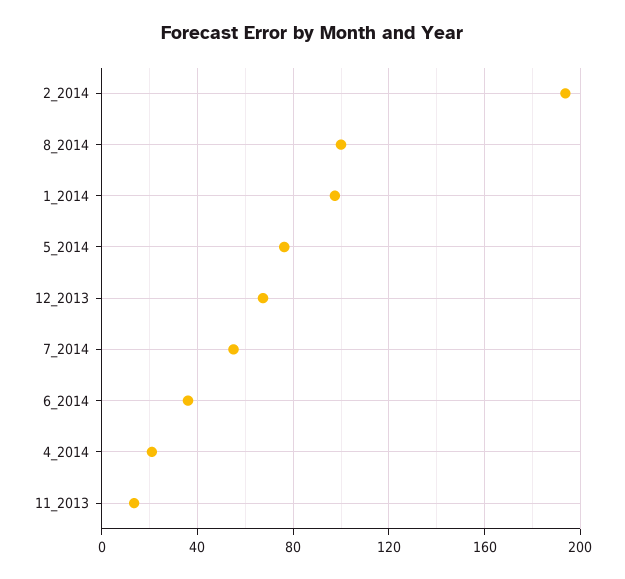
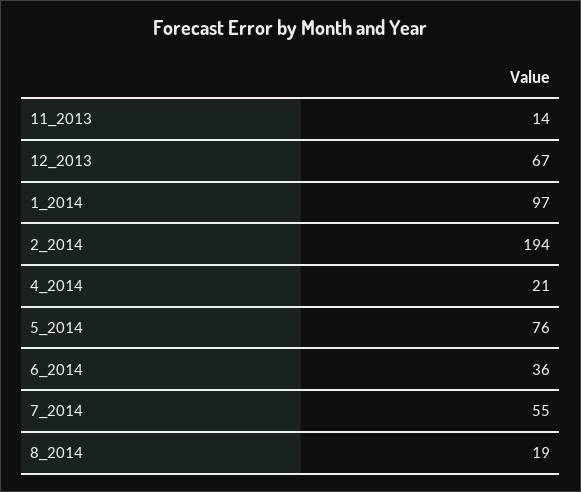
  {
    "2_2014": 194,
-   "8_2014": 100,
+   "8_2014": 19,
    "1_2014": 97,
    "5_2014": 76,
    "12_2013": 67,
    "7_2014": 55,
    "6_2014": 36,
    "4_2014": 21,
    "11_2013": 14
  }

